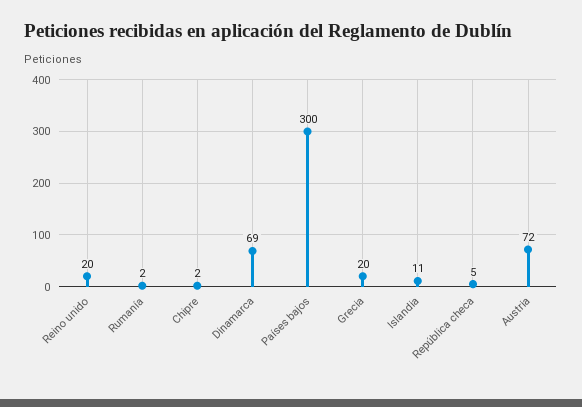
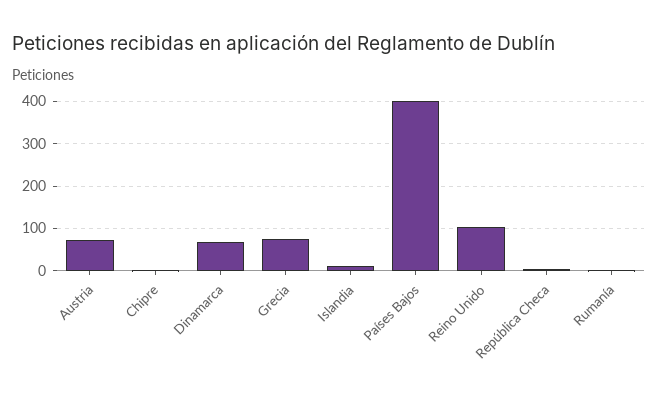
  {
-   "Reino unido": 20,
+   "Reino unido": 100,
    "Rumanía": 2,
    "Chipre": 2,
    "Dinamarca": 69,
-   "Países bajos": 300,
+   "Países bajos": 400,
-   "Grecia": 20,
+   "Grecia": 80,
    "Islandia": 11,
    "República checa": 5,
    "Austria": 72
  }

